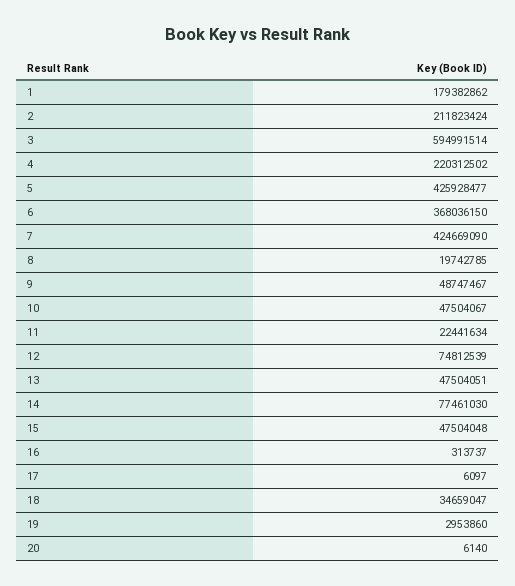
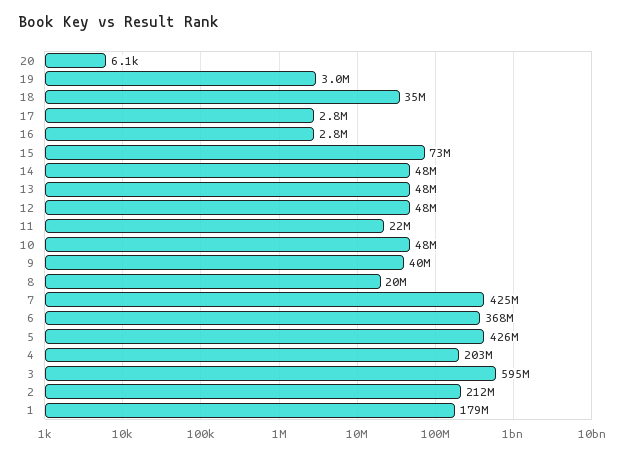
  {
    "1": 179382862,
    "2": 211823424,
    "3": 594991514,
-   "4": 220312502,
+   "4": 203000000,
    "5": 425928477,
    "6": 368036150,
    "7": 424669090,
    "8": 19742785,
-   "9": 48747467,
+   "9": 40000000,
    "10": 47504067,
    "11": 22441634,
-   "12": 74812539,
+   "12": 48000000,
    "13": 47504051,
-   "14": 77461030,
+   "14": 48000000,
-   "15": 47504048,
+   "15": 73000000,
-   "16": 313737,
+   "16": 2800000,
-   "17": 6097,
+   "17": 2800000,
    "18": 34659047,
    "19": 2953860,
    "20": 6140
  }

